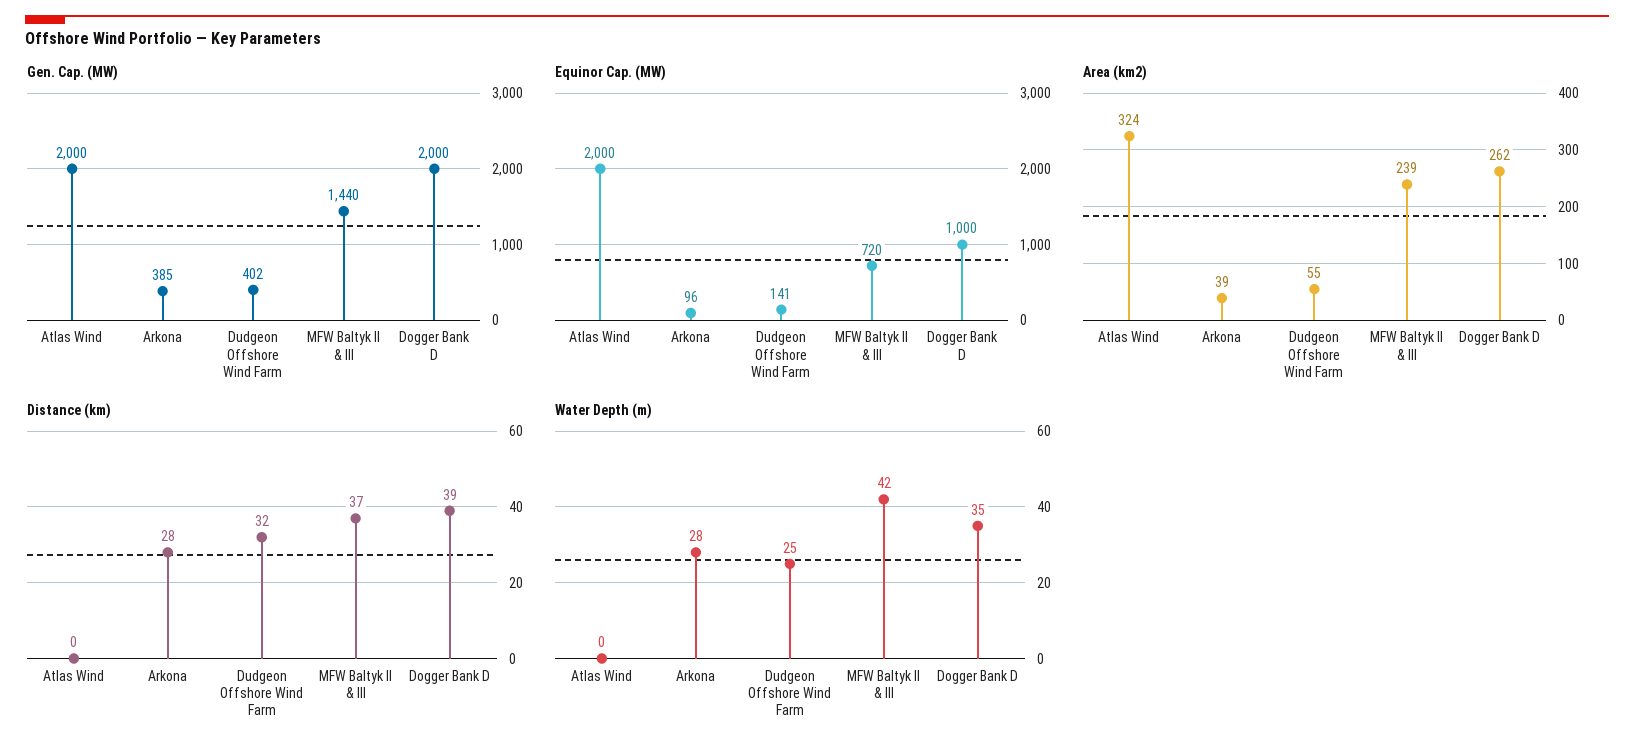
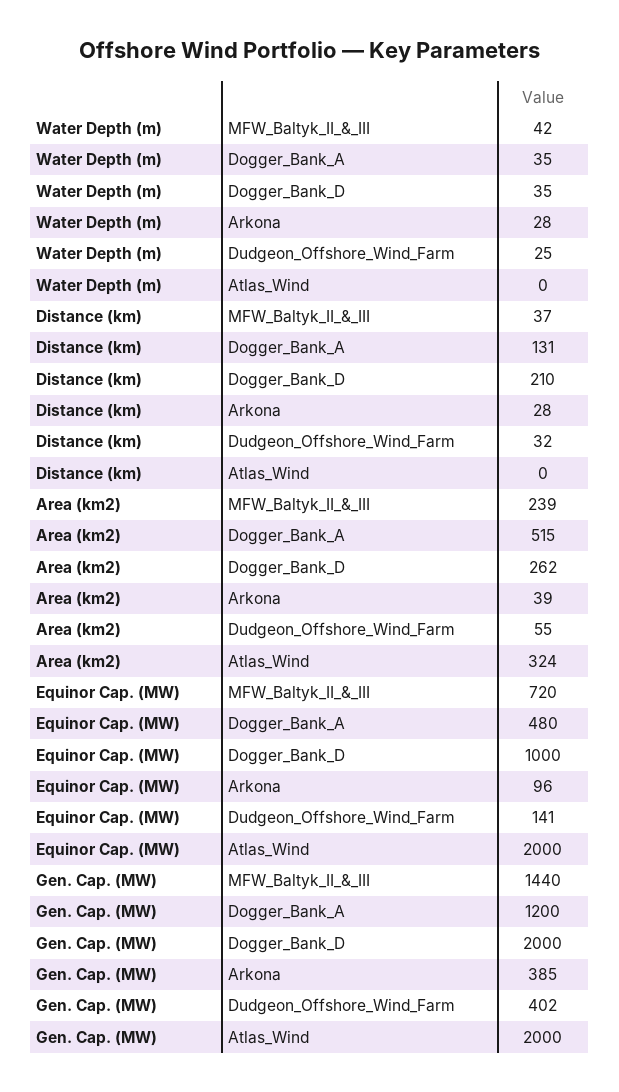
  {
    "Gen. Cap. (MW)": {
      "Atlas Wind": 2000,
      "Arkona": 385,
      "Dudgeon Offshore Wind Farm": 402,
      "MFW Baltyk II & III": 1440,
-     "Dogger Bank D": 2000
+     "Dogger Bank D": 2000,
+     "Dogger_Bank_A": 1200
    },
    "Equinor Cap. (MW)": {
      "Atlas Wind": 2000,
      "Arkona": 96,
      "Dudgeon Offshore Wind Farm": 141,
      "MFW Baltyk II & III": 720,
-     "Dogger Bank D": 1000
+     "Dogger Bank D": 1000,
+     "Dogger_Bank_A": 480
    },
    "Area (km2)": {
      "Atlas Wind": 324,
      "Arkona": 39,
      "Dudgeon Offshore Wind Farm": 55,
      "MFW Baltyk II & III": 239,
-     "Dogger Bank D": 262
+     "Dogger Bank D": 262,
+     "Dogger_Bank_A": 515
    },
    "Distance (km)": {
      "Atlas Wind": 0,
      "Arkona": 28,
      "Dudgeon Offshore Wind Farm": 32,
      "MFW Baltyk II & III": 37,
-     "Dogger Bank D": 39
+     "Dogger Bank D": 210,
+     "Dogger_Bank_A": 131
    },
    "Water Depth (m)": {
      "Atlas Wind": 0,
      "Arkona": 28,
      "Dudgeon Offshore Wind Farm": 25,
      "MFW Baltyk II & III": 42,
-     "Dogger Bank D": 35
+     "Dogger Bank D": 35,
+     "Dogger_Bank_A": 35
    }
  }

